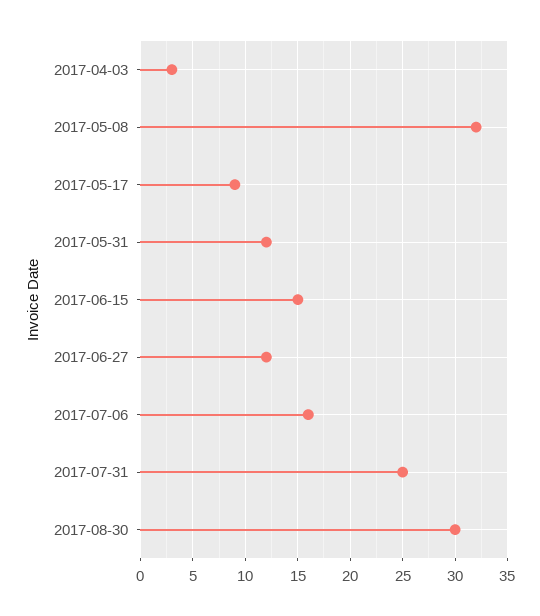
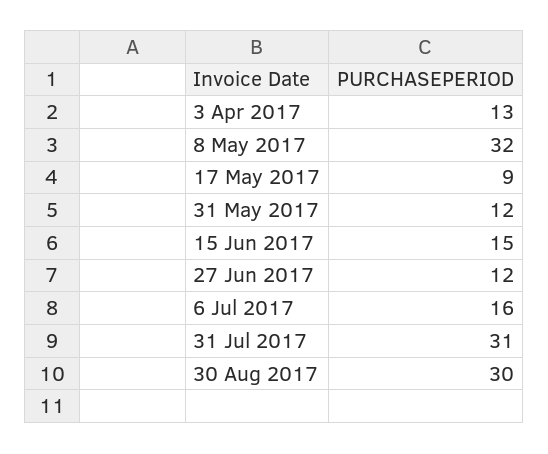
  {
-   "2017-04-03": 3,
+   "2017-04-03": 13,
    "2017-05-08": 32,
    "2017-05-17": 9,
    "2017-05-31": 12,
    "2017-06-15": 15,
    "2017-06-27": 12,
    "2017-07-06": 16,
-   "2017-07-31": 25,
+   "2017-07-31": 31,
    "2017-08-30": 30
  }

